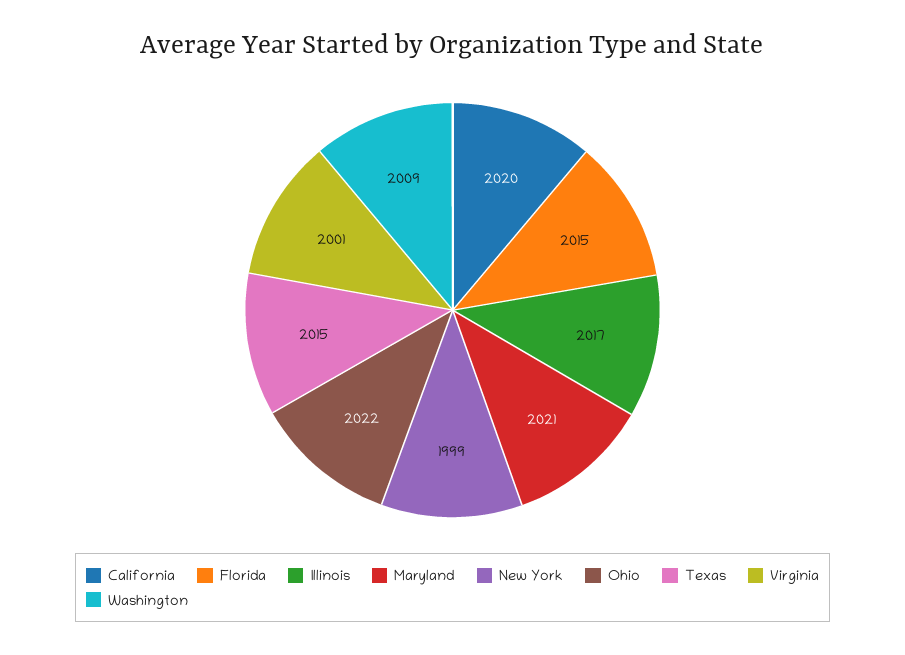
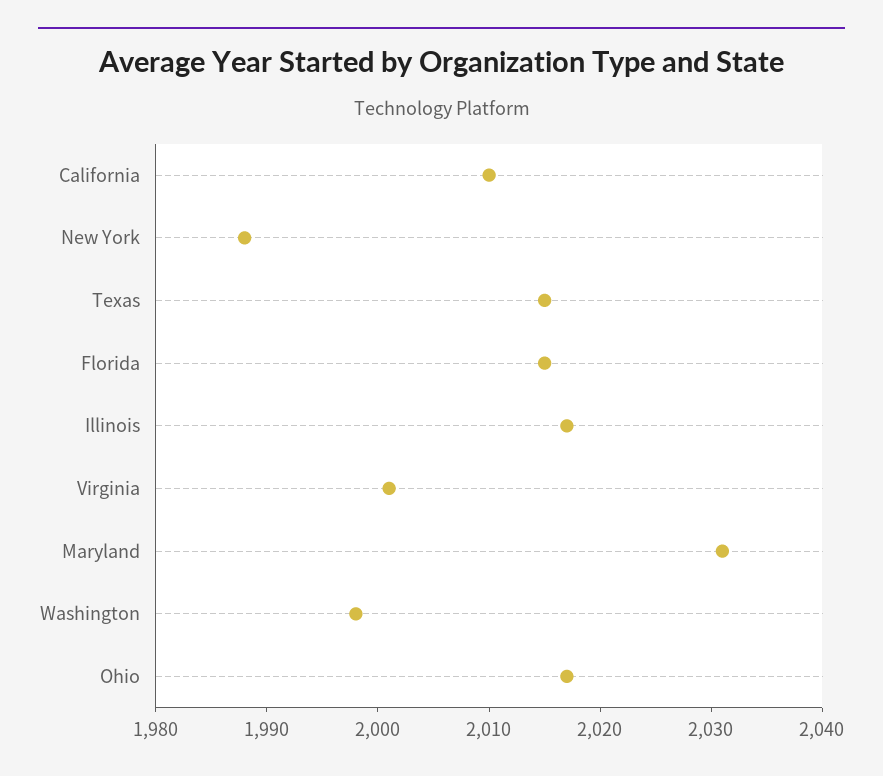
  {
-   "California": 2020,
+   "California": 2010,
    "Florida": 2015,
    "Illinois": 2017,
-   "Maryland": 2021,
+   "Maryland": 2031,
-   "New York": 1999,
+   "New York": 1988,
-   "Ohio": 2022,
+   "Ohio": 2017,
    "Texas": 2015,
    "Virginia": 2001,
-   "Washington": 2009
+   "Washington": 1998
  }

